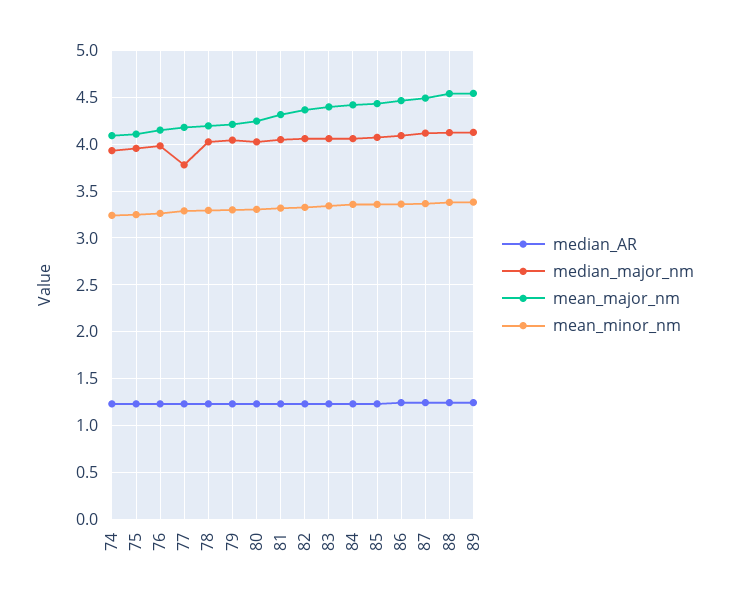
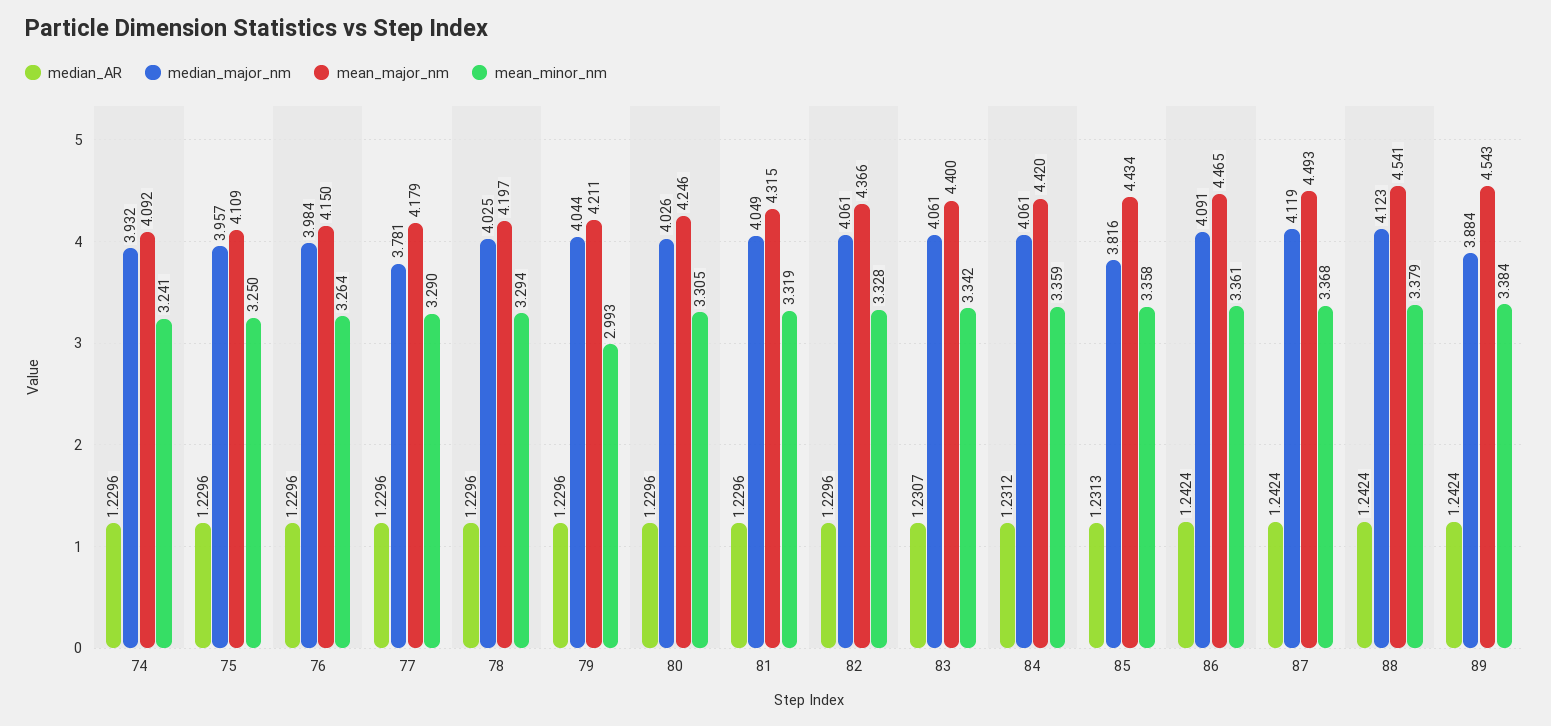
  {
    "median_AR": {
      "74": 1.2296,
      "75": 1.2296,
      "76": 1.2296,
      "77": 1.2296,
      "78": 1.2296,
      "79": 1.2296,
      "80": 1.2296,
      "81": 1.2296,
      "82": 1.2296,
      "83": 1.2307,
      "84": 1.2312,
      "85": 1.2313,
      "86": 1.2424,
      "87": 1.2424,
      "88": 1.2424,
      "89": 1.2424
    },
    "median_major_nm": {
      "74": 3.932,
      "75": 3.957,
      "76": 3.984,
      "77": 3.781,
      "78": 4.025,
      "79": 4.044,
      "80": 4.026,
      "81": 4.049,
      "82": 4.061,
      "83": 4.061,
      "84": 4.061,
-     "85": 4.1,
+     "85": 3.816,
      "86": 4.091,
      "87": 4.119,
      "88": 4.123,
-     "89": 4.1
+     "89": 3.884
    },
    "mean_major_nm": {
      "74": 4.092,
      "75": 4.109,
      "76": 4.15,
      "77": 4.179,
      "78": 4.197,
      "79": 4.211,
      "80": 4.246,
      "81": 4.315,
      "82": 4.366,
      "83": 4.4,
      "84": 4.42,
      "85": 4.434,
      "86": 4.465,
      "87": 4.493,
      "88": 4.541,
      "89": 4.543
    },
    "mean_minor_nm": {
      "74": 3.241,
      "75": 3.25,
      "76": 3.264,
      "77": 3.29,
      "78": 3.294,
-     "79": 3.3,
+     "79": 2.993,
      "80": 3.305,
      "81": 3.319,
      "82": 3.328,
      "83": 3.342,
      "84": 3.359,
      "85": 3.358,
      "86": 3.361,
      "87": 3.368,
      "88": 3.379,
      "89": 3.384
    }
  }

